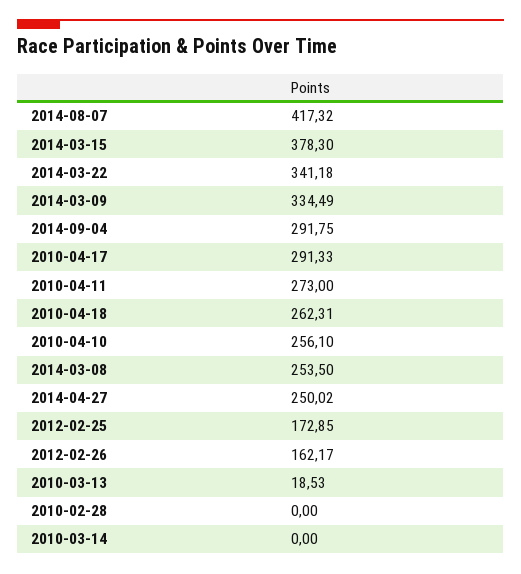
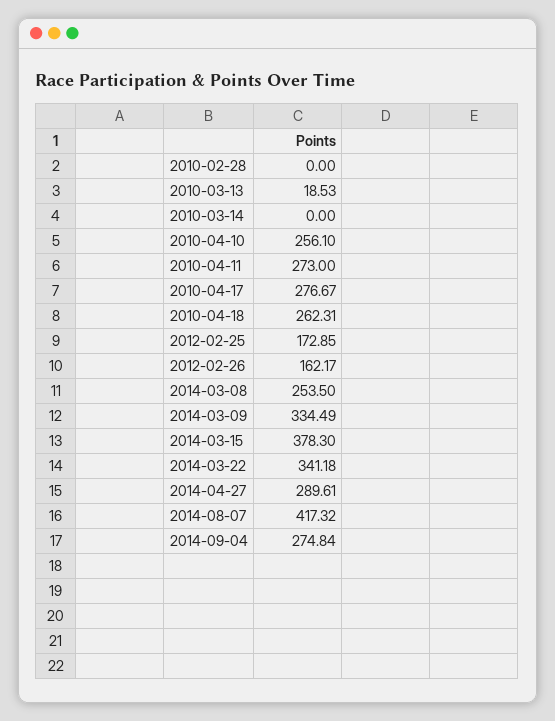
  {
    "2014-08-07": 417.32,
    "2014-03-15": 378.3,
    "2014-03-22": 341.18,
    "2014-03-09": 334.49,
-   "2014-09-04": 291.75,
+   "2014-09-04": 274.84,
-   "2010-04-17": 291.33,
+   "2010-04-17": 276.67,
    "2010-04-11": 273,
    "2010-04-18": 262.31,
    "2010-04-10": 256.1,
    "2014-03-08": 253.5,
-   "2014-04-27": 250.02,
+   "2014-04-27": 289.61,
    "2012-02-25": 172.85,
    "2012-02-26": 162.17,
    "2010-03-13": 18.53,
    "2010-02-28": 0,
    "2010-03-14": 0
  }

